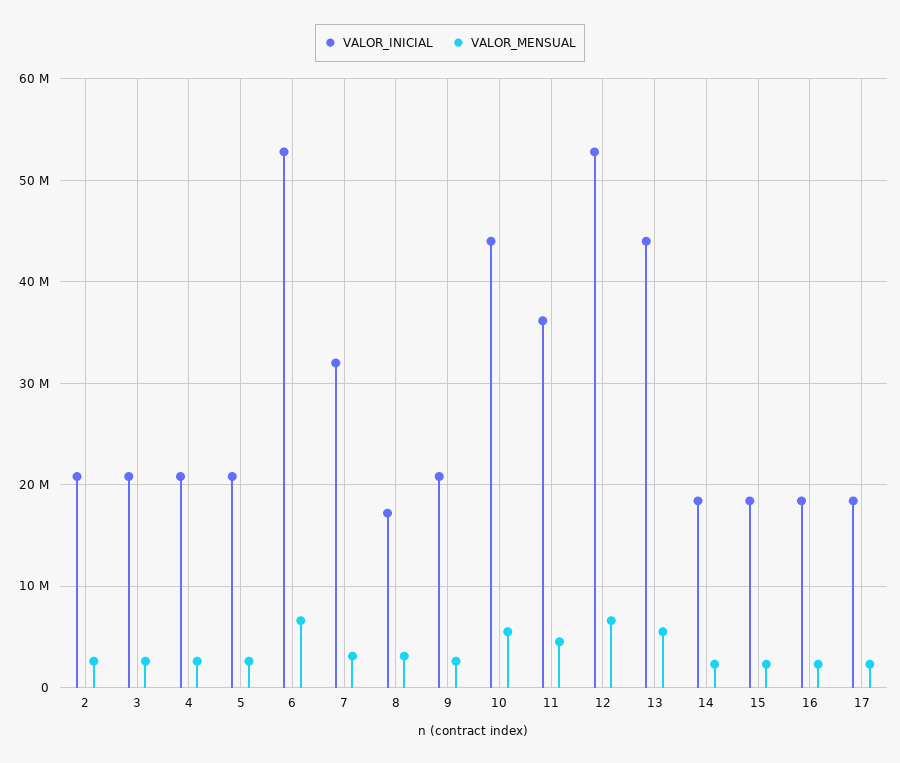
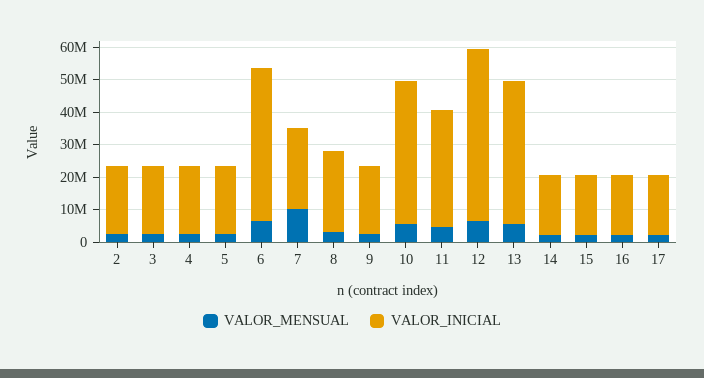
  {
    "VALOR_INICIAL": {
      "2": 21000000,
      "3": 21000000,
      "4": 21000000,
      "5": 21000000,
-     "6": 53000000,
+     "6": 47500000,
-     "7": 32000000,
+     "7": 25000000,
-     "8": 17000000,
+     "8": 25000000,
      "9": 21000000,
      "10": 44000000,
      "11": 36000000,
      "12": 53000000,
      "13": 44000000,
      "14": 18000000,
      "15": 18000000,
      "16": 18000000,
      "17": 18000000
    },
    "VALOR_MENSUAL": {
      "2": 3000000,
      "3": 3000000,
      "4": 3000000,
      "5": 3000000,
      "6": 7000000,
-     "7": 3000000,
+     "7": 10000000,
      "8": 3000000,
      "9": 3000000,
      "10": 6000000,
      "11": 5000000,
      "12": 7000000,
      "13": 6000000,
      "14": 2000000,
      "15": 2000000,
      "16": 2000000,
      "17": 2000000
    }
  }

